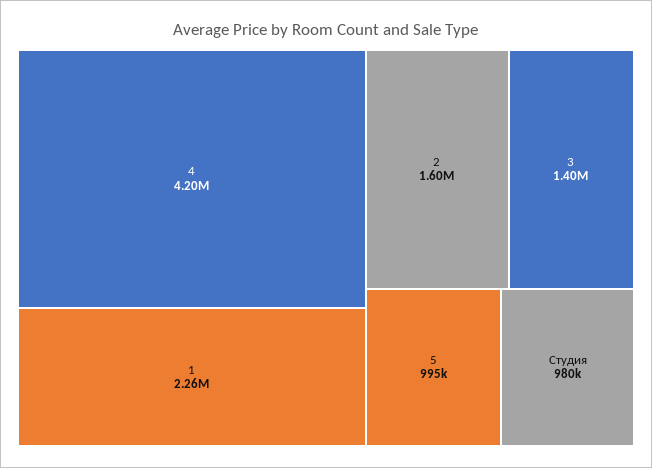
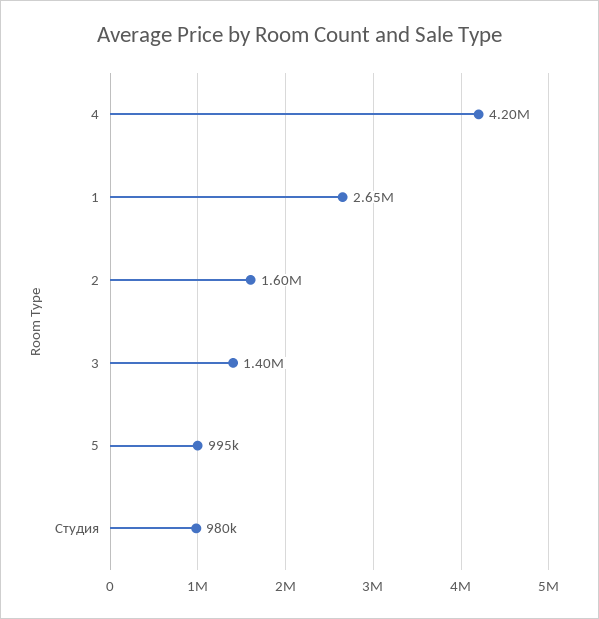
  {
    "4": 4200000,
-   "1": 2260000,
+   "1": 2650000,
    "2": 1600000,
    "3": 1400000,
    "5": 995000,
    "Студия": 980000
  }

